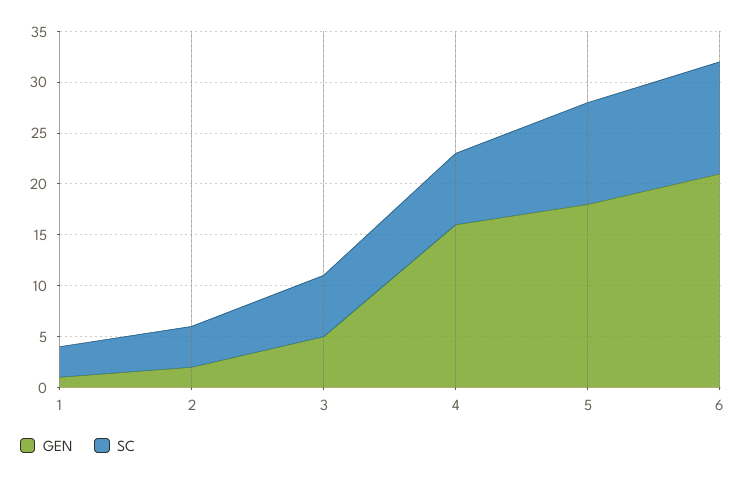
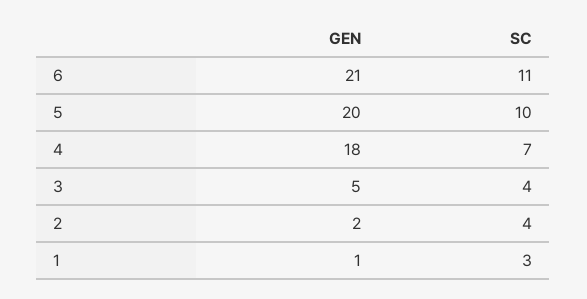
  {
    "GEN": {
      "1": 1,
      "2": 2,
      "3": 5,
-     "4": 16,
+     "4": 18,
-     "5": 18,
+     "5": 20,
      "6": 21
    },
    "SC": {
      "1": 3,
      "2": 4,
-     "3": 6,
+     "3": 4,
      "4": 7,
      "5": 10,
      "6": 11
    }
  }

